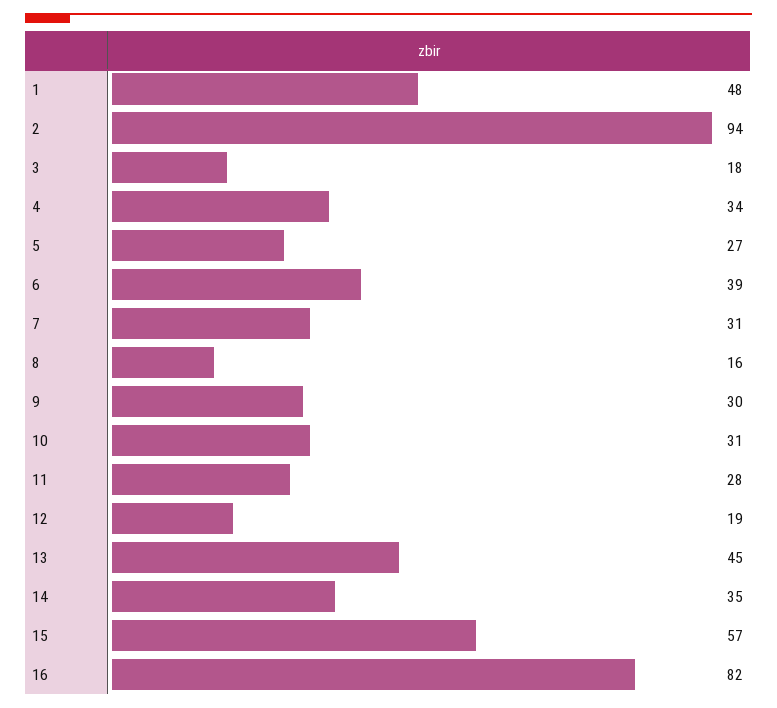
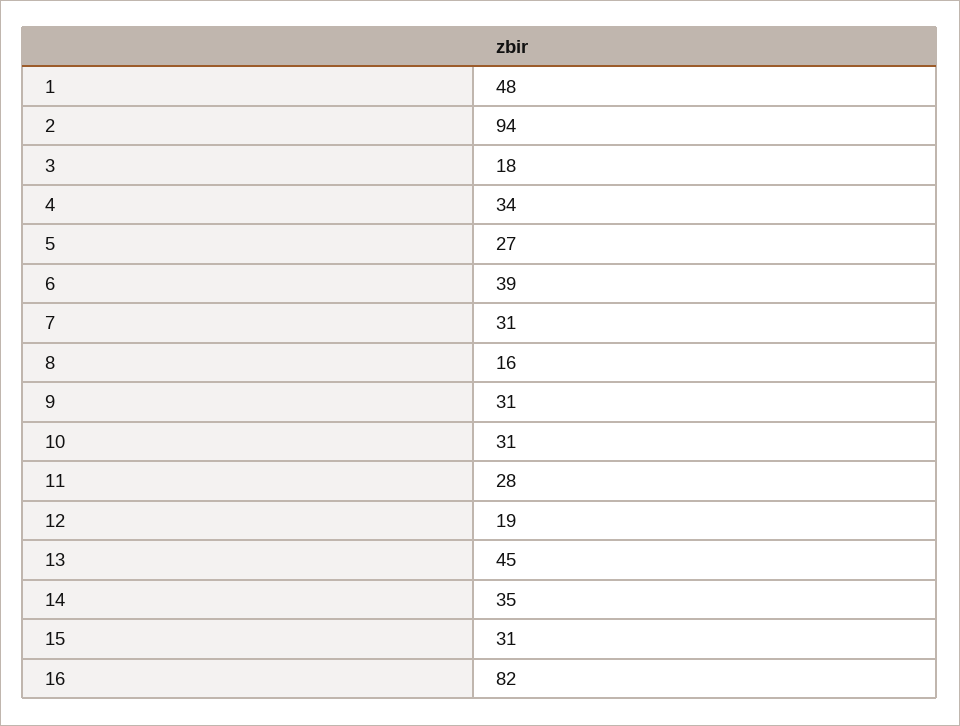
  {
    "1": 48,
    "2": 94,
    "3": 18,
    "4": 34,
    "5": 27,
    "6": 39,
    "7": 31,
    "8": 16,
-   "9": 30,
+   "9": 31,
    "10": 31,
    "11": 28,
    "12": 19,
    "13": 45,
    "14": 35,
-   "15": 57,
+   "15": 31,
    "16": 82
  }

